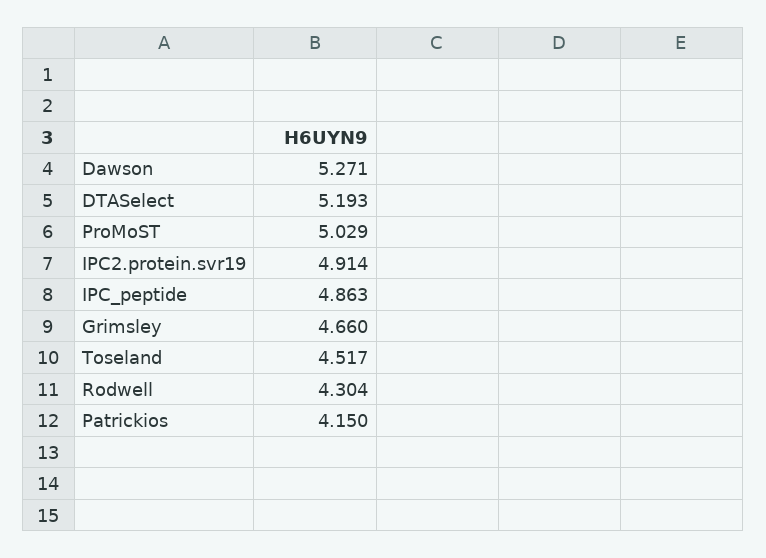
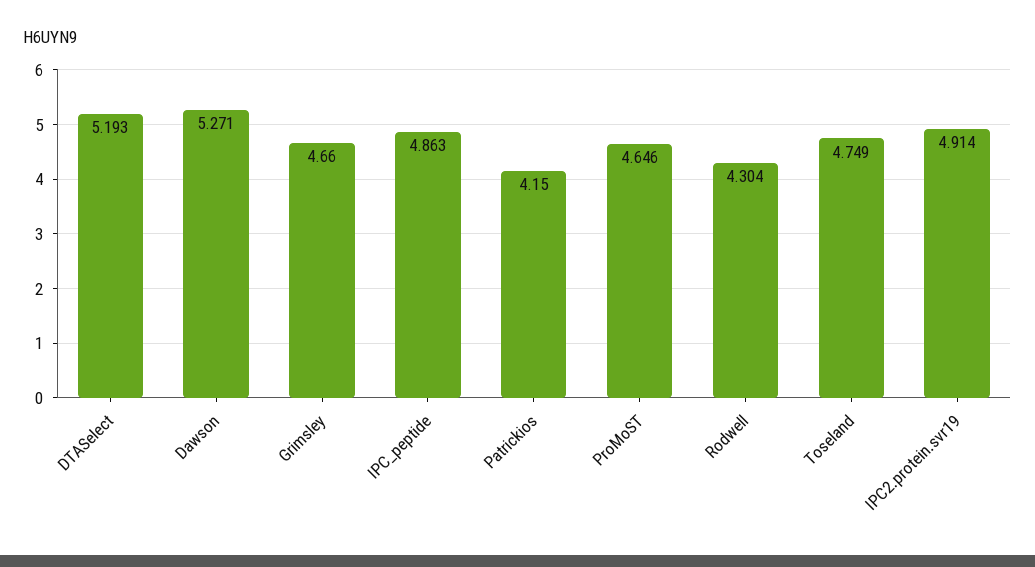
  {
    "Dawson": 5.271,
    "DTASelect": 5.193,
-   "ProMoST": 5.029,
+   "ProMoST": 4.646,
    "IPC2.protein.svr19": 4.914,
    "IPC_peptide": 4.863,
    "Grimsley": 4.66,
-   "Toseland": 4.517,
+   "Toseland": 4.749,
    "Rodwell": 4.304,
    "Patrickios": 4.15
  }

